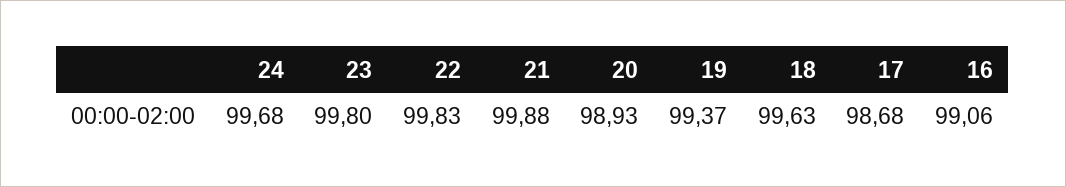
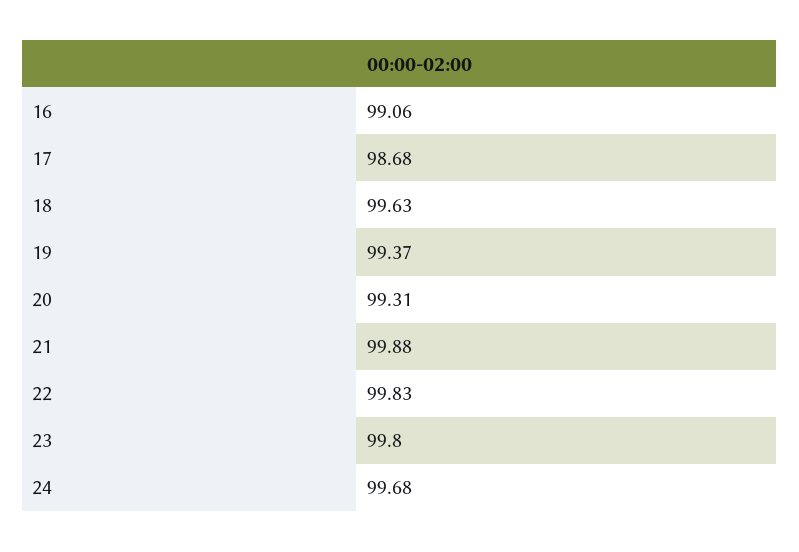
  {
    "24": 99.68,
    "23": 99.8,
    "22": 99.83,
    "21": 99.88,
-   "20": 98.93,
+   "20": 99.31,
    "19": 99.37,
    "18": 99.63,
    "17": 98.68,
    "16": 99.06
  }

